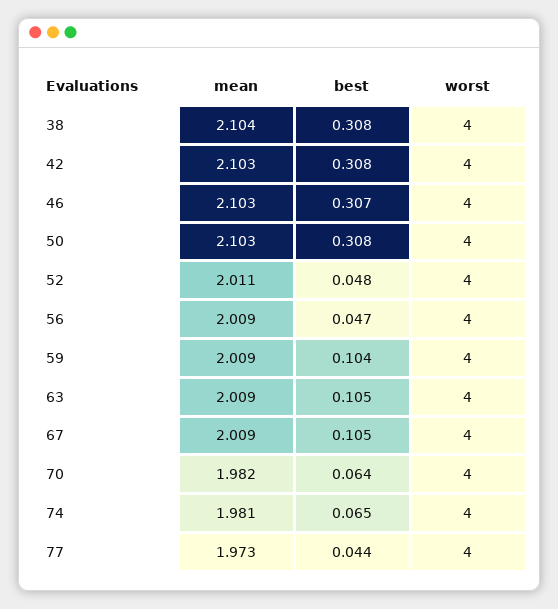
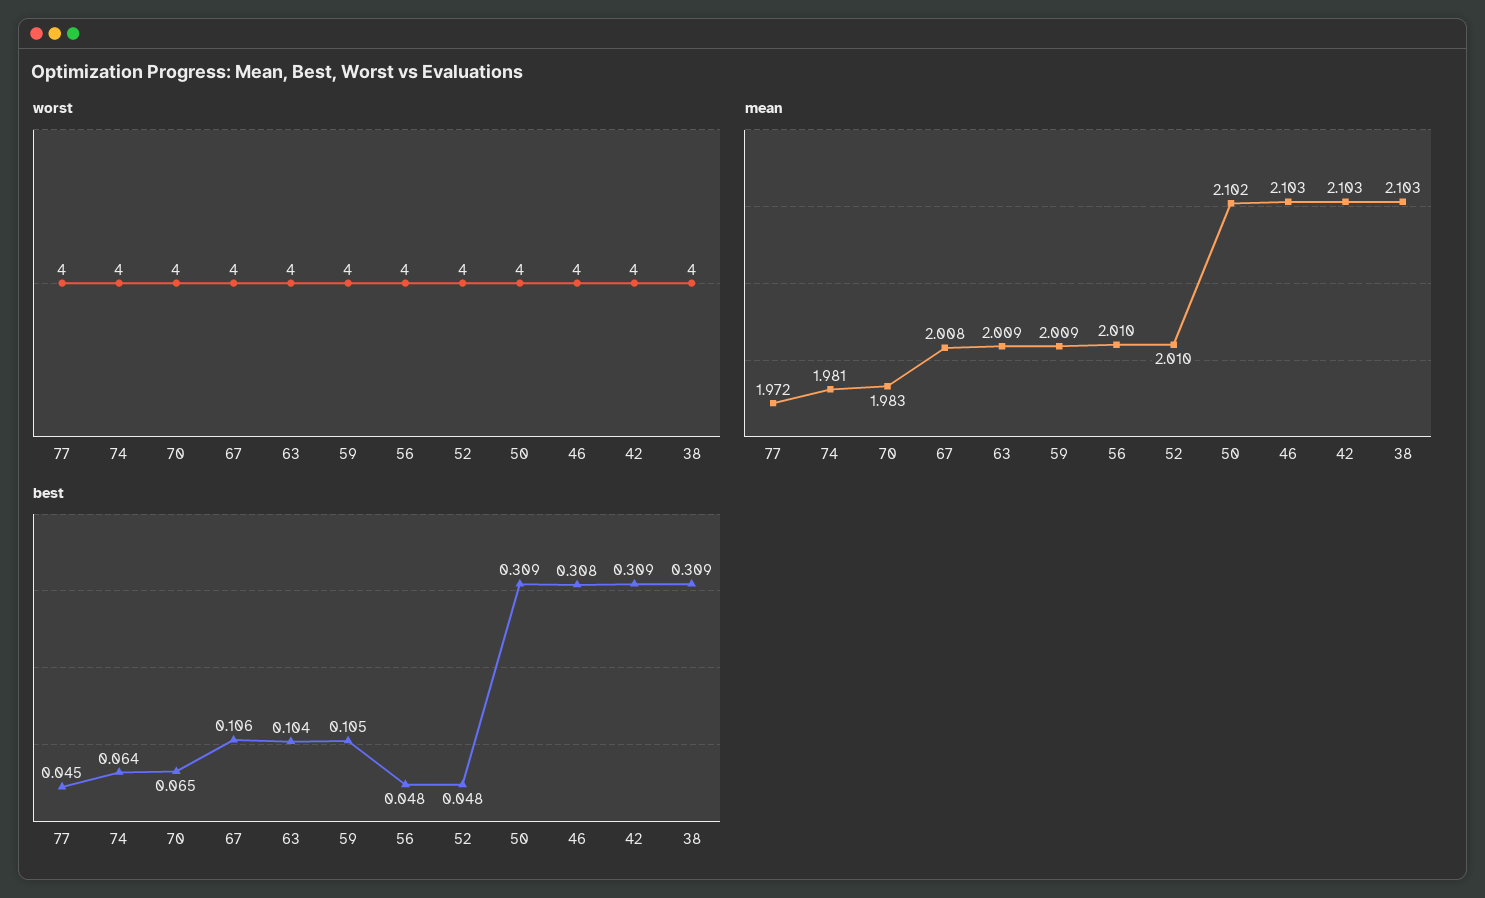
  {
    "mean": {
-     "38": 2.104,
+     "38": 2.103,
      "42": 2.103,
      "46": 2.103,
-     "50": 2.103,
+     "50": 2.102,
-     "52": 2.011,
+     "52": 2.01,
-     "56": 2.009,
+     "56": 2.01,
      "59": 2.009,
      "63": 2.009,
-     "67": 2.009,
+     "67": 2.008,
-     "70": 1.982,
+     "70": 1.983,
      "74": 1.981,
-     "77": 1.973
+     "77": 1.972
    },
    "best": {
-     "38": 0.308,
+     "38": 0.309,
-     "42": 0.308,
+     "42": 0.309,
-     "46": 0.307,
+     "46": 0.308,
-     "50": 0.308,
+     "50": 0.309,
      "52": 0.048,
-     "56": 0.047,
+     "56": 0.048,
-     "59": 0.104,
+     "59": 0.105,
-     "63": 0.105,
+     "63": 0.104,
-     "67": 0.105,
+     "67": 0.106,
-     "70": 0.064,
+     "70": 0.065,
-     "74": 0.065,
+     "74": 0.064,
-     "77": 0.044
+     "77": 0.045
    },
    "worst": {
      "38": 4,
      "42": 4,
      "46": 4,
      "50": 4,
      "52": 4,
      "56": 4,
      "59": 4,
      "63": 4,
      "67": 4,
      "70": 4,
      "74": 4,
      "77": 4
    }
  }

